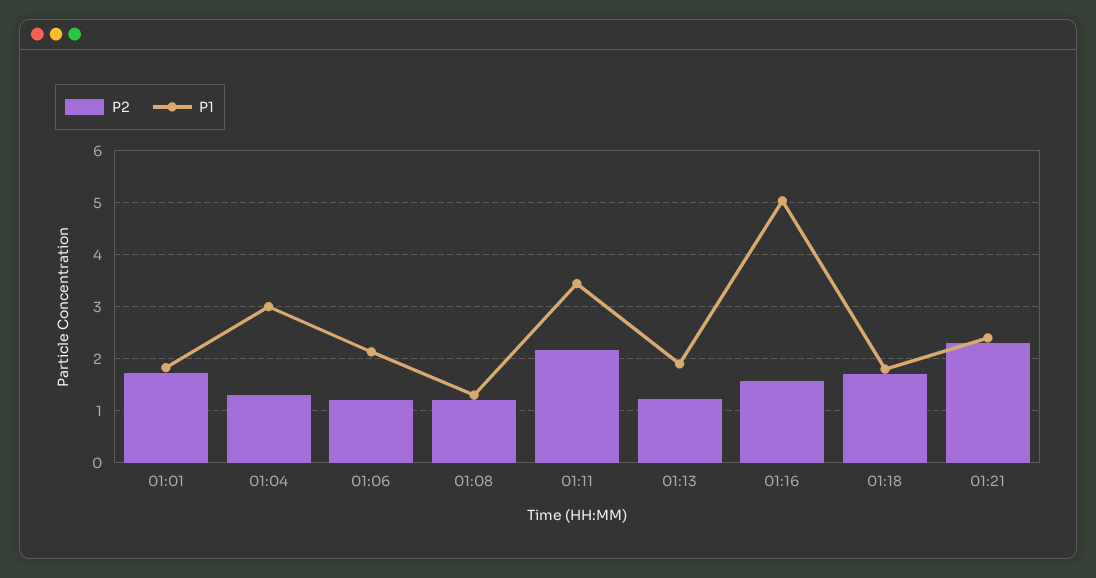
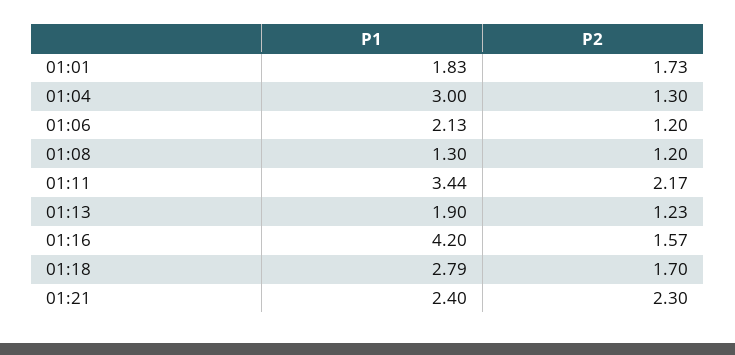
  {
    "P2": {
      "01:01": 1.73,
      "01:04": 1.3,
      "01:06": 1.2,
      "01:08": 1.2,
      "01:11": 2.17,
      "01:13": 1.23,
      "01:16": 1.57,
      "01:18": 1.7,
      "01:21": 2.3
    },
    "P1": {
      "01:01": 1.83,
      "01:04": 3,
      "01:06": 2.13,
      "01:08": 1.3,
      "01:11": 3.44,
      "01:13": 1.9,
-     "01:16": 5,
+     "01:16": 4.2,
-     "01:18": 1.8,
+     "01:18": 2.79,
      "01:21": 2.4
    }
  }

